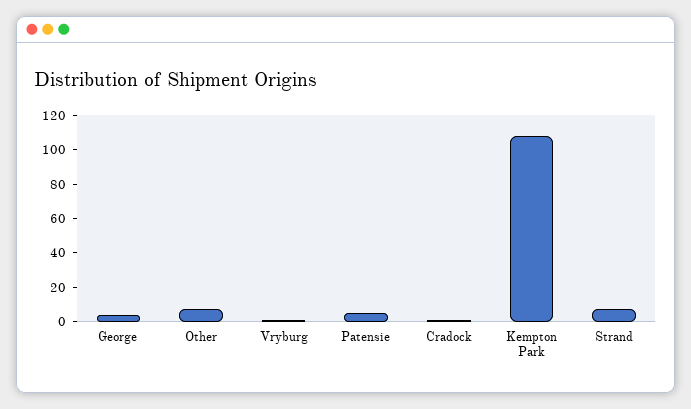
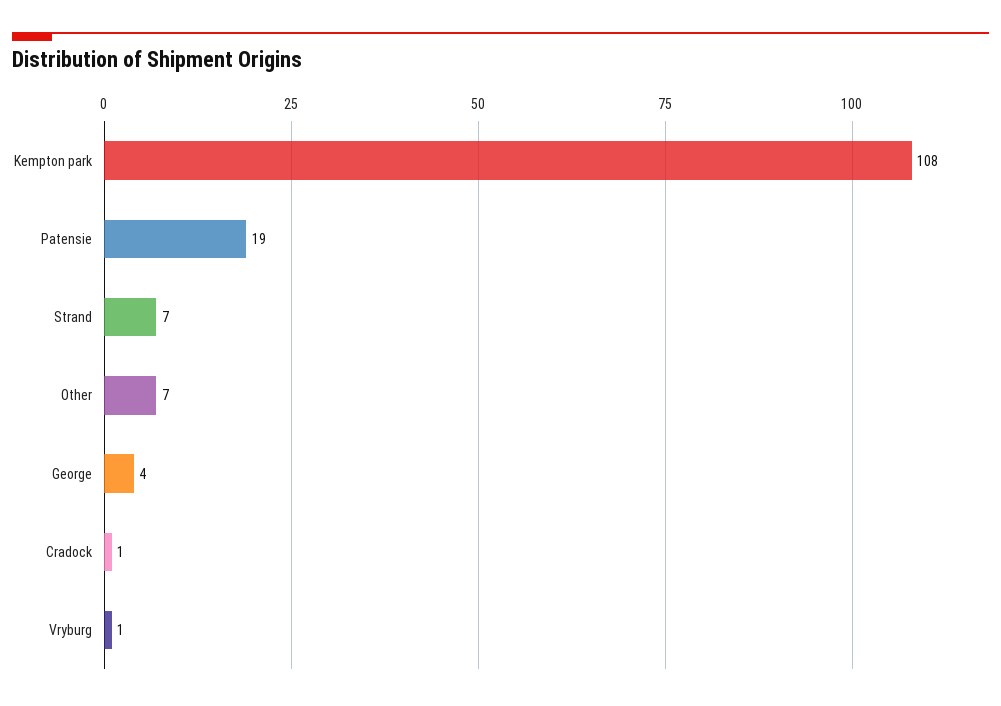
  {
    "George": 4,
    "Other": 7,
    "Vryburg": 1,
-   "Patensie": 5,
+   "Patensie": 19,
    "Cradock": 1,
    "Kempton Park": 108,
    "Strand": 7
  }

